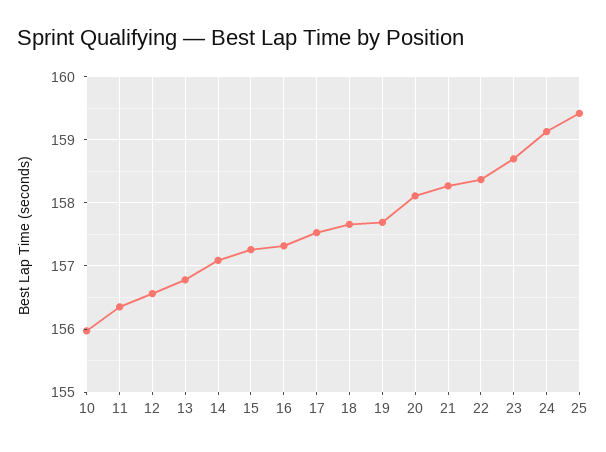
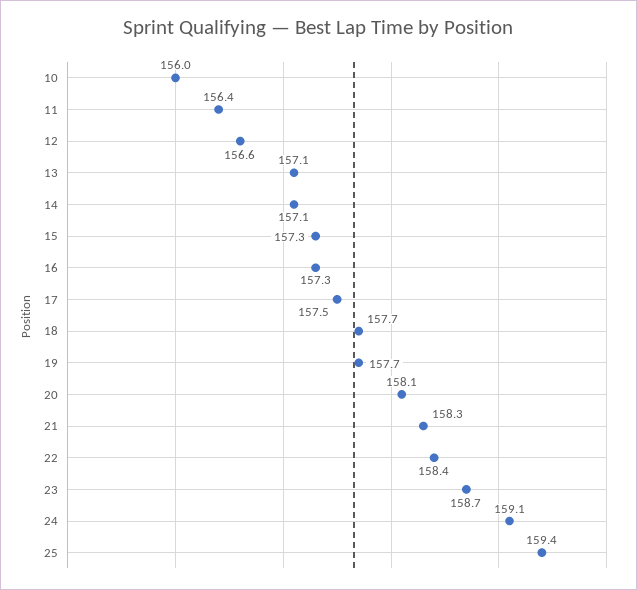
  {
    "10": 156,
    "11": 156.4,
    "12": 156.6,
-   "13": 156.8,
+   "13": 157.1,
    "14": 157.1,
    "15": 157.3,
    "16": 157.3,
    "17": 157.5,
    "18": 157.7,
    "19": 157.7,
    "20": 158.1,
    "21": 158.3,
    "22": 158.4,
    "23": 158.7,
    "24": 159.1,
    "25": 159.4
  }

